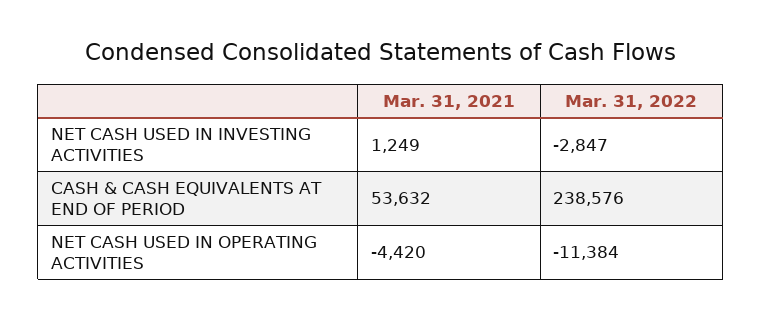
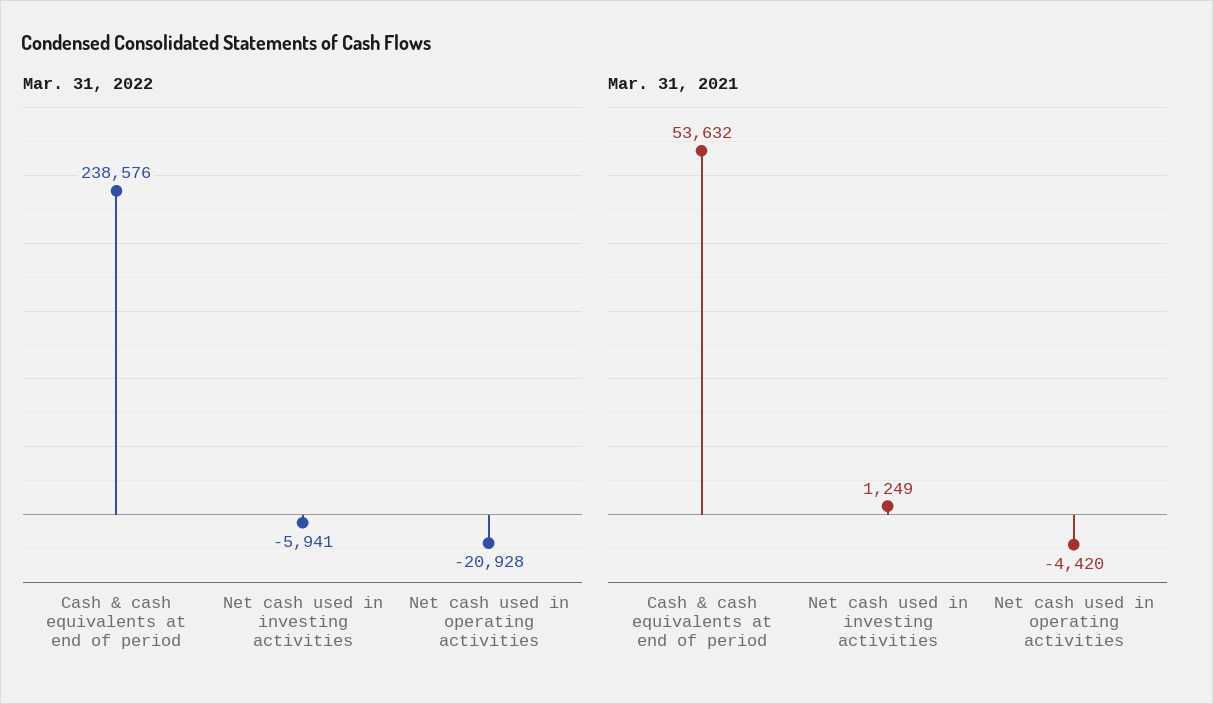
  {
    "Mar. 31, 2021": {
      "NET CASH USED IN INVESTING ACTIVITIES": 1249,
      "CASH & CASH EQUIVALENTS AT END OF PERIOD": 53632,
      "NET CASH USED IN OPERATING ACTIVITIES": -4420
    },
    "Mar. 31, 2022": {
-     "NET CASH USED IN INVESTING ACTIVITIES": -2847,
+     "NET CASH USED IN INVESTING ACTIVITIES": -5941,
      "CASH & CASH EQUIVALENTS AT END OF PERIOD": 238576,
-     "NET CASH USED IN OPERATING ACTIVITIES": -11384
+     "NET CASH USED IN OPERATING ACTIVITIES": -20928
    }
  }

